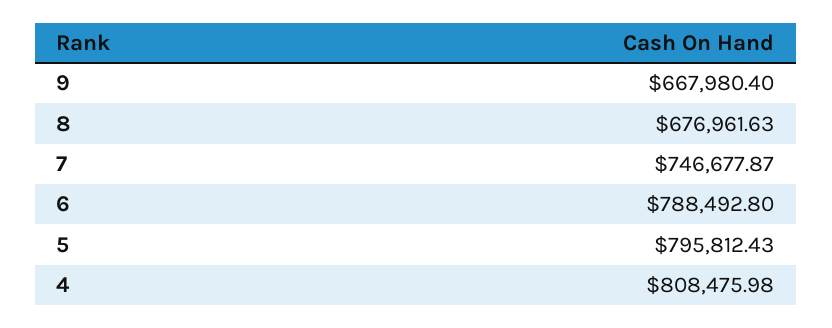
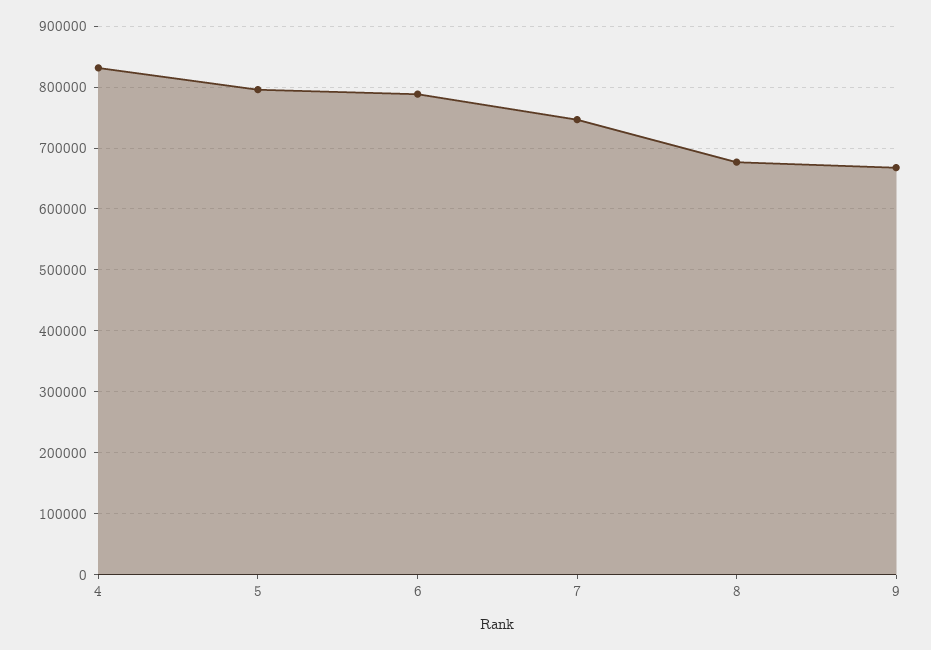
  {
    "9": 667980.4,
    "8": 676961.63,
    "7": 746677.87,
    "6": 788492.8,
    "5": 795812.43,
-   "4": 808475.98
+   "4": 830000
  }

